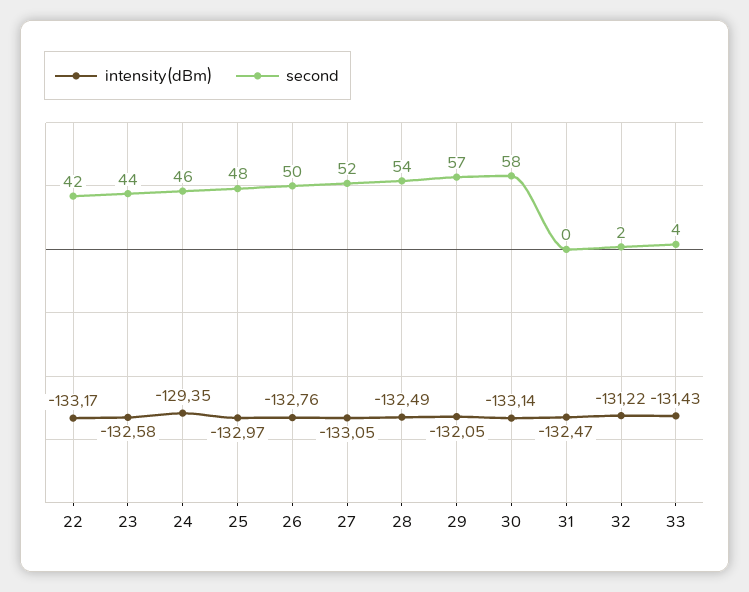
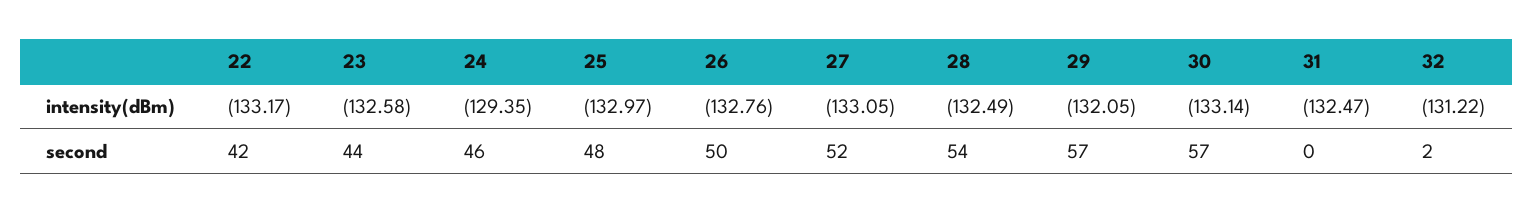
  {
    "intensity(dBm)": {
      "22": -133.17,
      "23": -132.58,
      "24": -129.35,
      "25": -132.97,
      "26": -132.76,
      "27": -133.05,
      "28": -132.49,
      "29": -132.05,
      "30": -133.14,
      "31": -132.47,
-     "32": -131.22,
+     "32": -131.22
-     "33": -131.43
    },
    "second": {
      "22": 42,
      "23": 44,
      "24": 46,
      "25": 48,
      "26": 50,
      "27": 52,
      "28": 54,
      "29": 57,
-     "30": 58,
+     "30": 57,
      "31": 0,
-     "32": 2,
+     "32": 2
-     "33": 4
    }
  }

